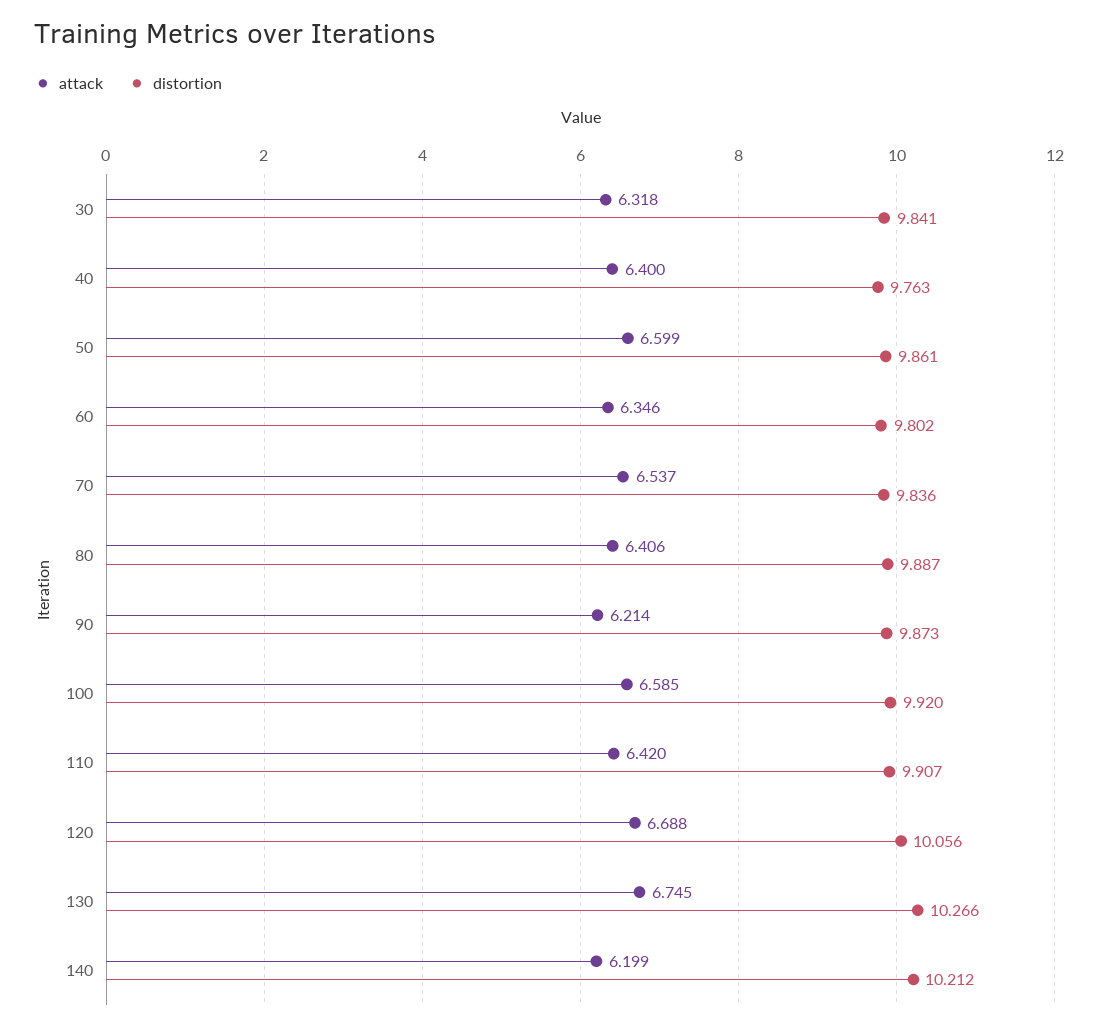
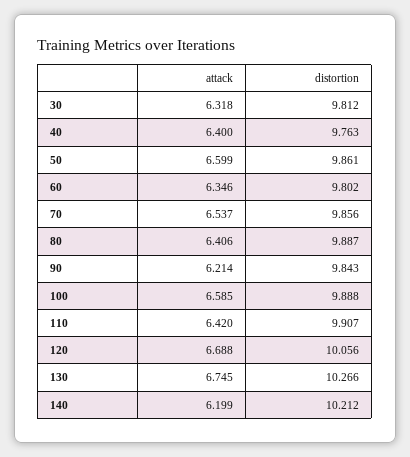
  {
    "attack": {
      "30": 6.318,
      "40": 6.4,
      "50": 6.599,
      "60": 6.346,
      "70": 6.537,
      "80": 6.406,
      "90": 6.214,
      "100": 6.585,
      "110": 6.42,
      "120": 6.688,
      "130": 6.745,
      "140": 6.199
    },
    "distortion": {
-     "30": 9.841,
+     "30": 9.812,
      "40": 9.763,
      "50": 9.861,
      "60": 9.802,
-     "70": 9.836,
+     "70": 9.856,
      "80": 9.887,
-     "90": 9.873,
+     "90": 9.843,
-     "100": 9.92,
+     "100": 9.888,
      "110": 9.907,
      "120": 10.056,
      "130": 10.266,
      "140": 10.212
    }
  }

